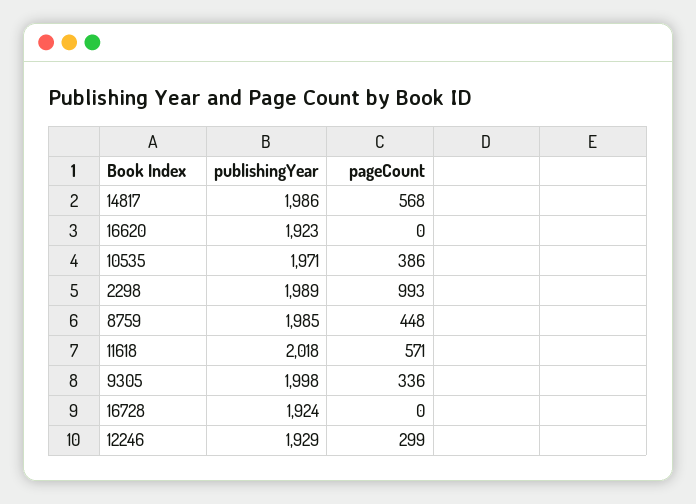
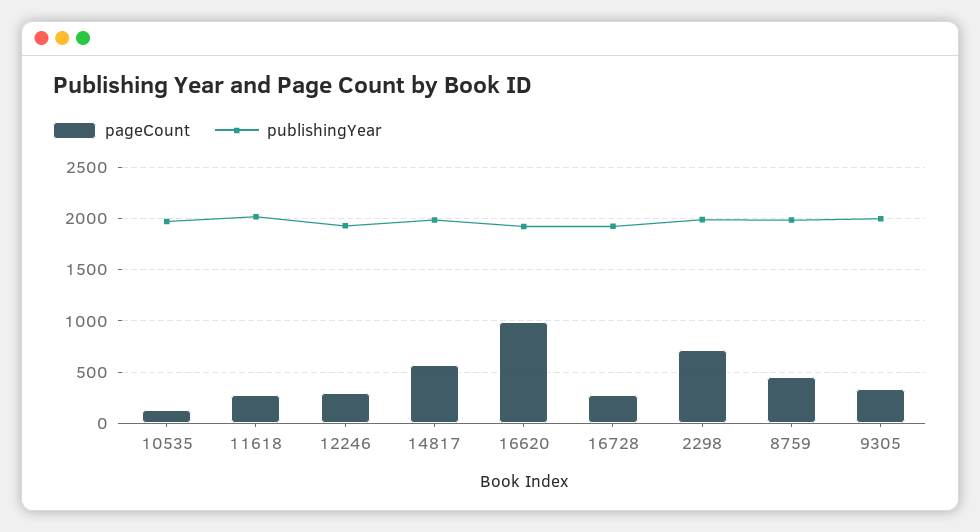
  {
    "publishingYear": {
      "14817": 1986,
      "16620": 1923,
      "10535": 1971,
      "2298": 1989,
      "8759": 1985,
      "11618": 2018,
      "9305": 1998,
      "16728": 1924,
      "12246": 1929
    },
    "pageCount": {
      "14817": 568,
-     "16620": 0,
+     "16620": 1000,
-     "10535": 386,
+     "10535": 100,
-     "2298": 993,
+     "2298": 700,
      "8759": 448,
-     "11618": 571,
+     "11618": 300,
      "9305": 336,
-     "16728": 0,
+     "16728": 300,
      "12246": 299
    }
  }

